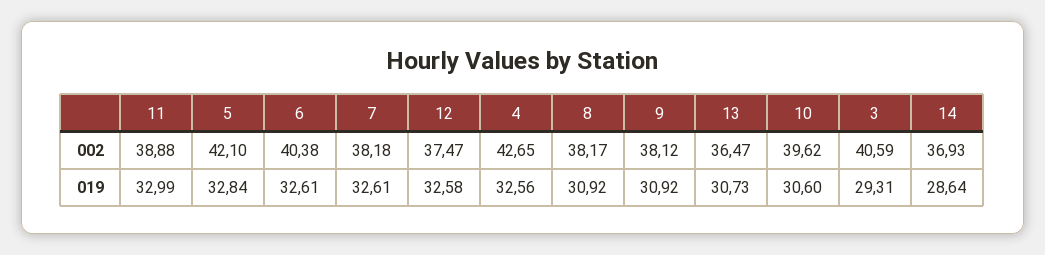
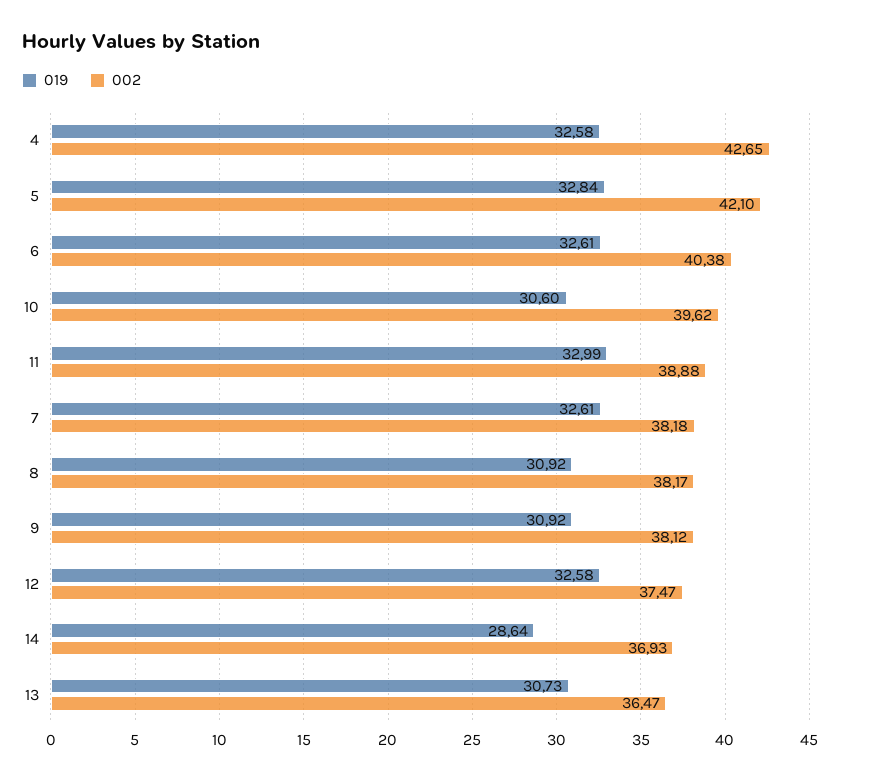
  {
    "002": {
      "11": 38.88,
      "5": 42.1,
      "6": 40.38,
      "7": 38.18,
      "12": 37.47,
      "4": 42.65,
      "8": 38.17,
      "9": 38.12,
      "13": 36.47,
      "10": 39.62,
-     "3": 40.59,
      "14": 36.93
    },
    "019": {
      "11": 32.99,
      "5": 32.84,
      "6": 32.61,
      "7": 32.61,
      "12": 32.58,
-     "4": 32.56,
+     "4": 32.58,
      "8": 30.92,
      "9": 30.92,
      "13": 30.73,
      "10": 30.6,
-     "3": 29.31,
      "14": 28.64
    }
  }

